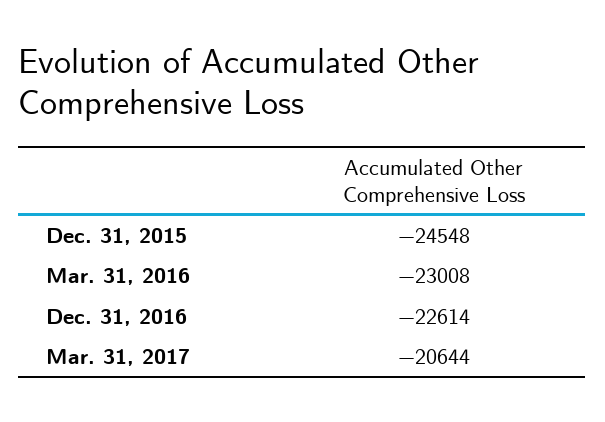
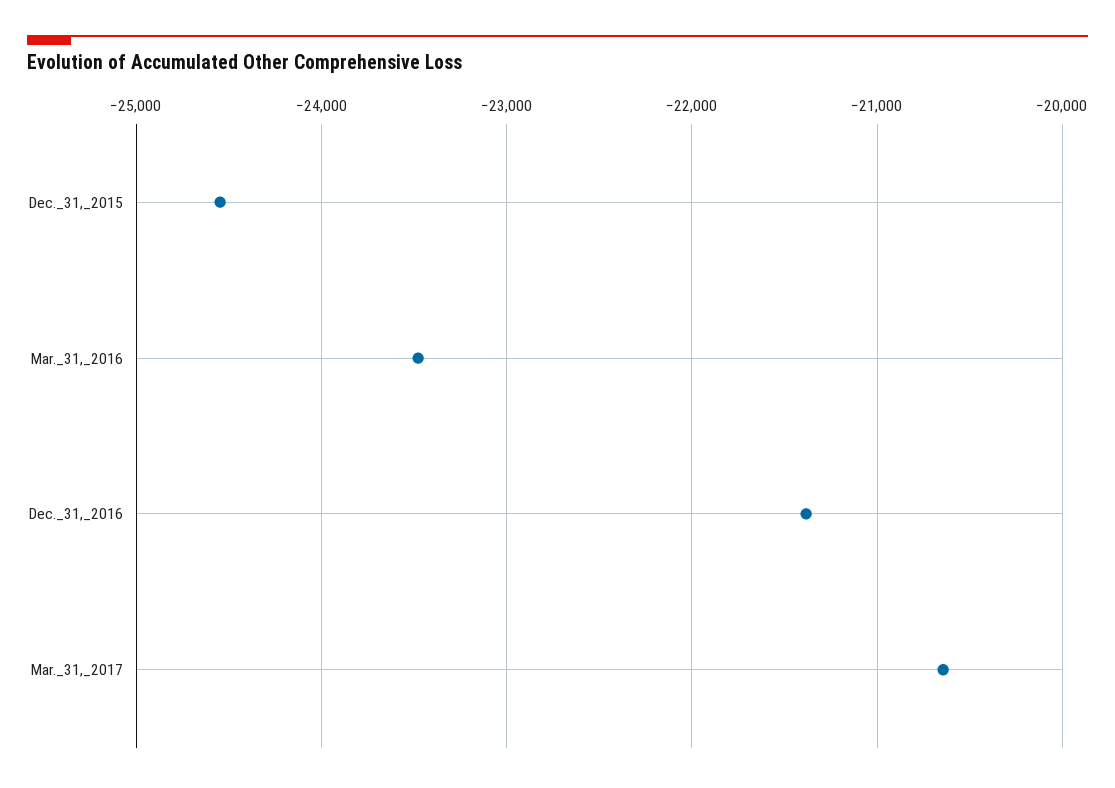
  {
    "Dec. 31, 2015": -24548,
-   "Mar. 31, 2016": -23008,
+   "Mar. 31, 2016": -23500,
-   "Dec. 31, 2016": -22614,
+   "Dec. 31, 2016": -21400,
    "Mar. 31, 2017": -20644
  }

